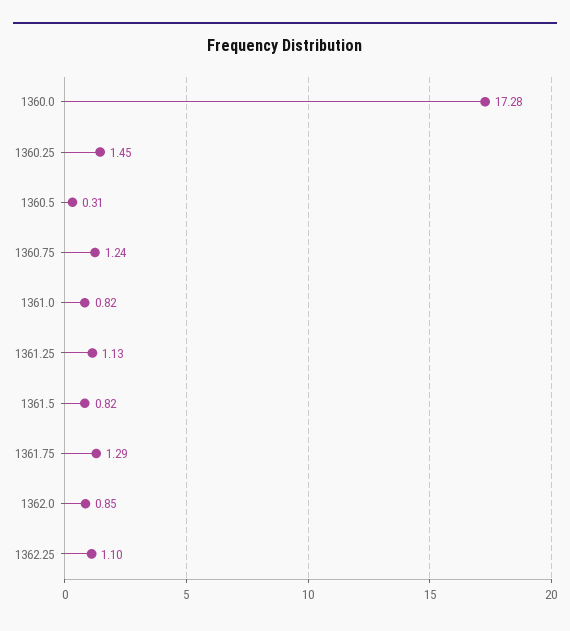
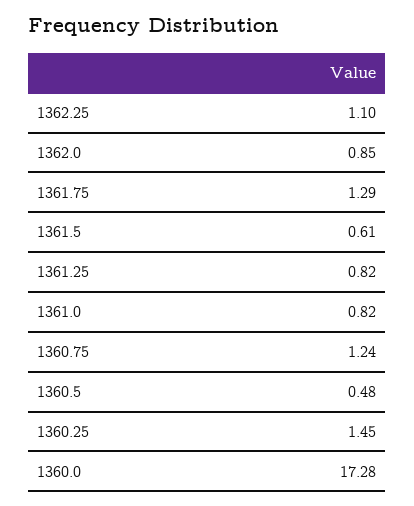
  {
    "1360.0": 17.28,
    "1360.25": 1.45,
-   "1360.5": 0.31,
+   "1360.5": 0.48,
    "1360.75": 1.24,
    "1361.0": 0.82,
-   "1361.25": 1.13,
+   "1361.25": 0.82,
-   "1361.5": 0.82,
+   "1361.5": 0.61,
    "1361.75": 1.29,
    "1362.0": 0.85,
    "1362.25": 1.1
  }

